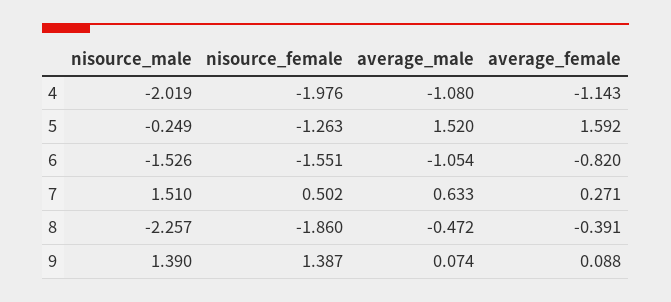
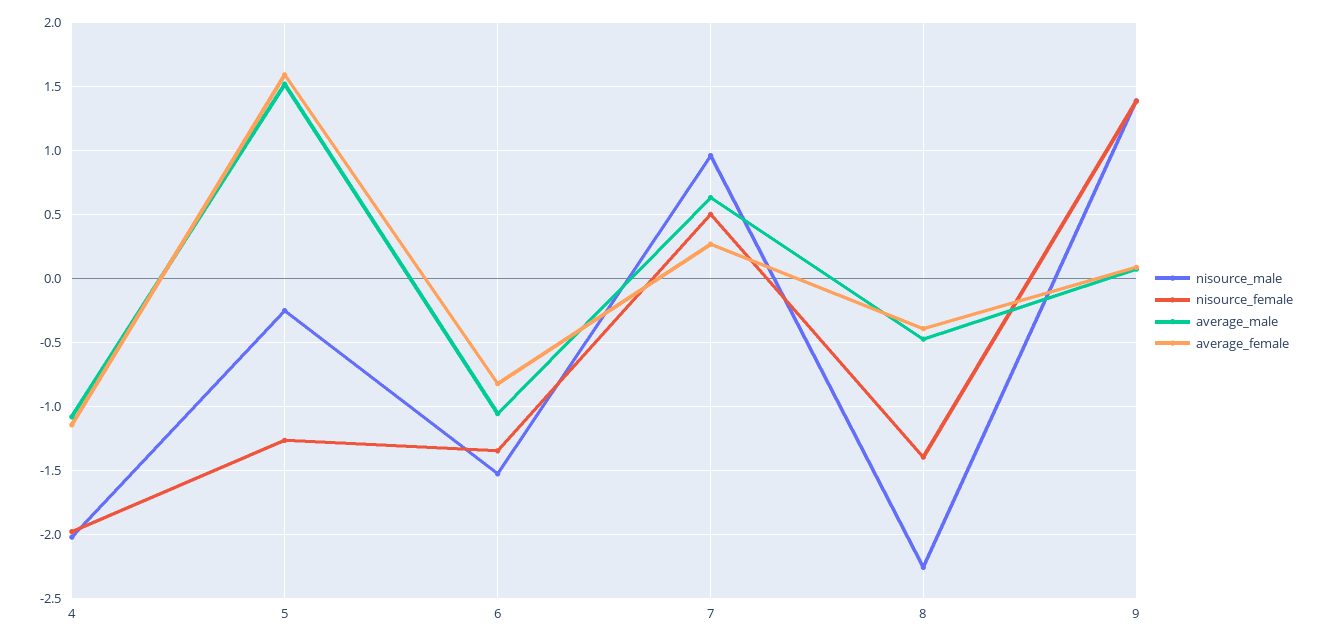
  {
    "nisource_male": {
      "4": -2.019,
      "5": -0.249,
      "6": -1.526,
-     "7": 1.51,
+     "7": 0.95,
      "8": -2.257,
      "9": 1.39
    },
    "nisource_female": {
      "4": -1.976,
      "5": -1.263,
-     "6": -1.551,
+     "6": -1.35,
      "7": 0.502,
-     "8": -1.86,
+     "8": -1.4,
      "9": 1.387
    },
    "average_male": {
      "4": -1.08,
      "5": 1.52,
      "6": -1.054,
      "7": 0.633,
      "8": -0.472,
      "9": 0.074
    },
    "average_female": {
      "4": -1.143,
      "5": 1.592,
      "6": -0.82,
      "7": 0.271,
      "8": -0.391,
      "9": 0.088
    }
  }

